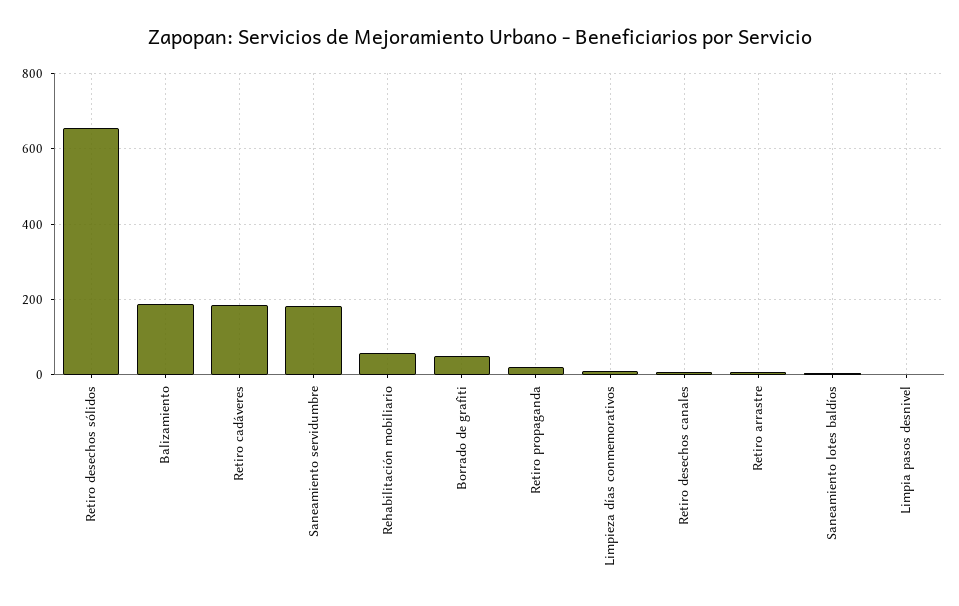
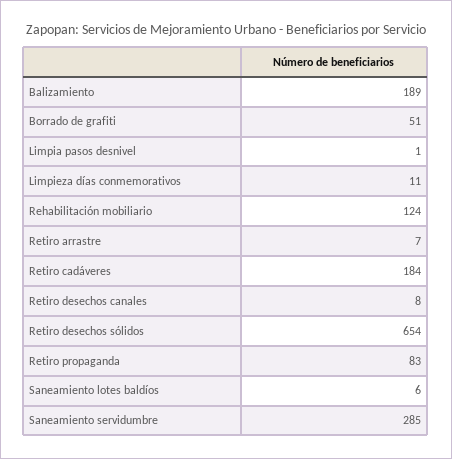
  {
    "Retiro desechos sólidos": 654,
    "Balizamiento": 189,
    "Retiro cadáveres": 184,
-   "Saneamiento servidumbre": 180,
+   "Saneamiento servidumbre": 285,
-   "Rehabilitación mobiliario": 60,
+   "Rehabilitación mobiliario": 124,
    "Borrado de grafiti": 51,
-   "Retiro propaganda": 20,
+   "Retiro propaganda": 83,
    "Limpieza días conmemorativos": 11,
    "Retiro desechos canales": 8,
    "Retiro arrastre": 7,
    "Saneamiento lotes baldíos": 6,
    "Limpia pasos desnivel": 1
  }

